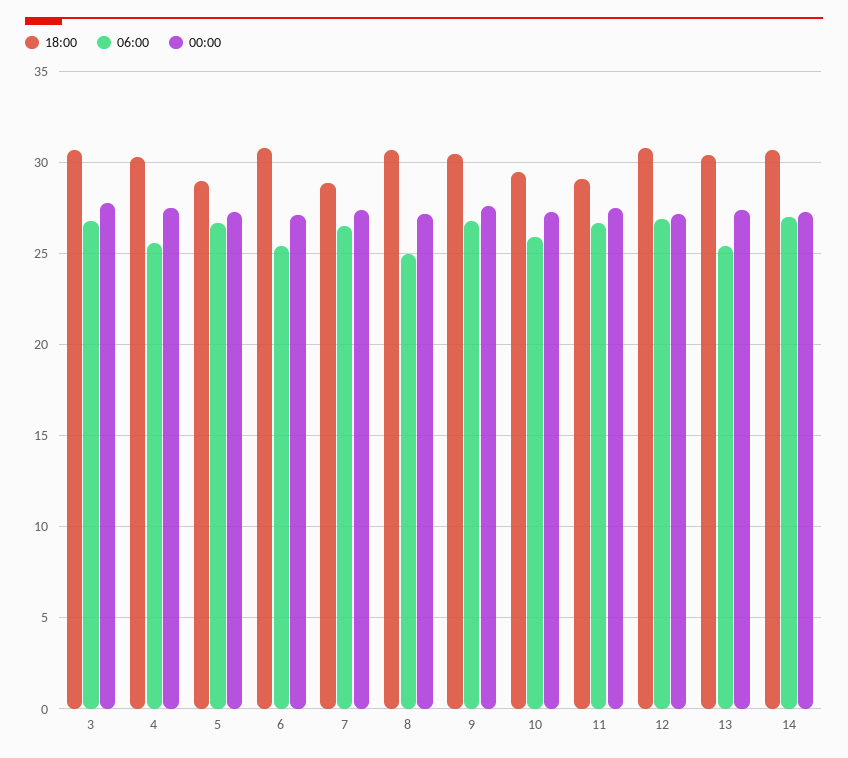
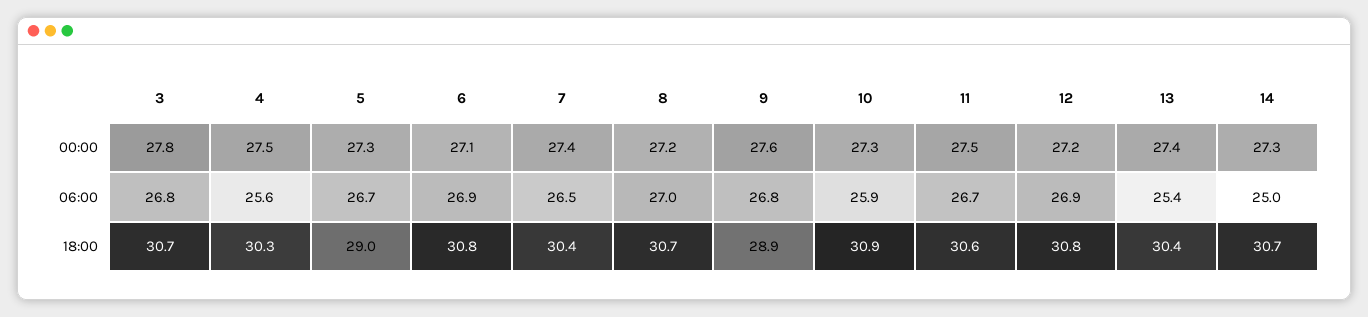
  {
    "18:00": {
      "3": 30.7,
      "4": 30.3,
      "5": 29,
      "6": 30.8,
-     "7": 29,
+     "7": 30.4,
      "8": 30.7,
-     "9": 30.5,
+     "9": 28.9,
-     "10": 29.5,
+     "10": 30.9,
-     "11": 29,
+     "11": 30.6,
      "12": 30.8,
      "13": 30.4,
      "14": 30.7
    },
    "06:00": {
      "3": 26.8,
      "4": 25.6,
      "5": 26.7,
-     "6": 25.5,
+     "6": 26.9,
      "7": 26.5,
-     "8": 25,
+     "8": 27,
      "9": 26.8,
      "10": 25.9,
      "11": 26.7,
      "12": 26.9,
      "13": 25.4,
-     "14": 27
+     "14": 25
    },
    "00:00": {
      "3": 27.8,
      "4": 27.5,
      "5": 27.3,
      "6": 27.1,
      "7": 27.4,
      "8": 27.2,
      "9": 27.6,
      "10": 27.3,
      "11": 27.5,
      "12": 27.2,
      "13": 27.4,
      "14": 27.3
    }
  }

